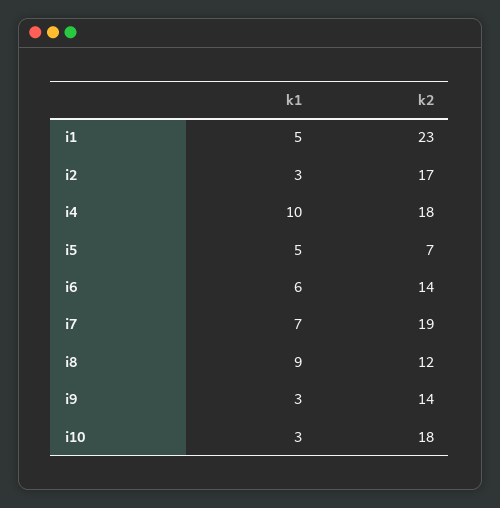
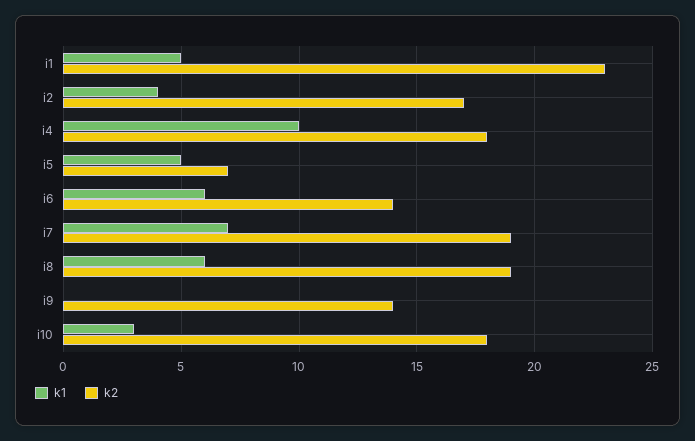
  {
    "k1": {
      "i1": 5,
-     "i2": 3,
+     "i2": 4,
      "i4": 10,
      "i5": 5,
      "i6": 6,
      "i7": 7,
-     "i8": 9,
+     "i8": 6,
-     "i9": 3,
+     "i9": 0,
      "i10": 3
    },
    "k2": {
      "i1": 23,
      "i2": 17,
      "i4": 18,
      "i5": 7,
      "i6": 14,
      "i7": 19,
-     "i8": 12,
+     "i8": 19,
      "i9": 14,
      "i10": 18
    }
  }

